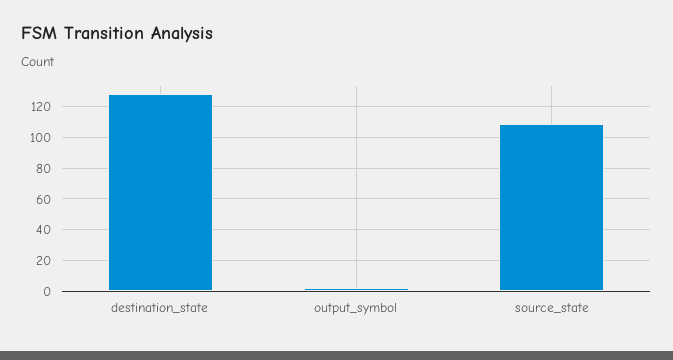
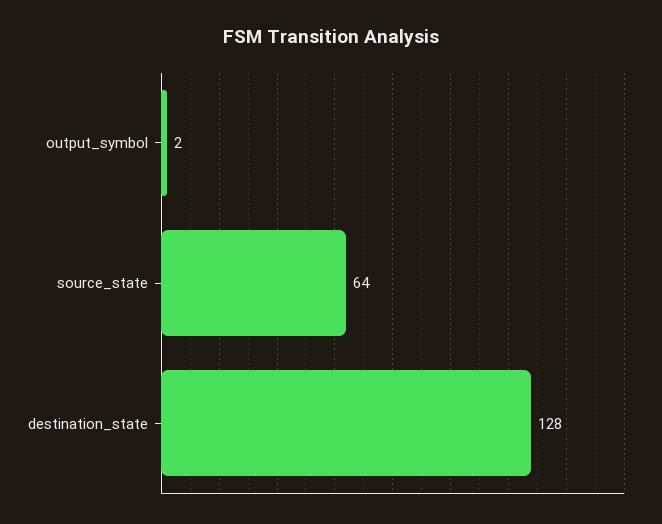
  {
    "destination_state": 128,
    "output_symbol": 2,
-   "source_state": 110
+   "source_state": 64
  }

